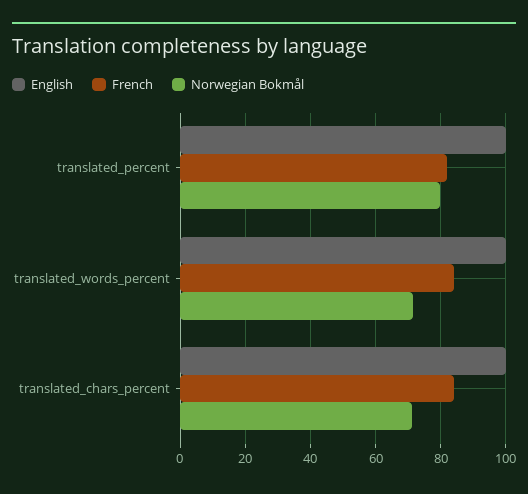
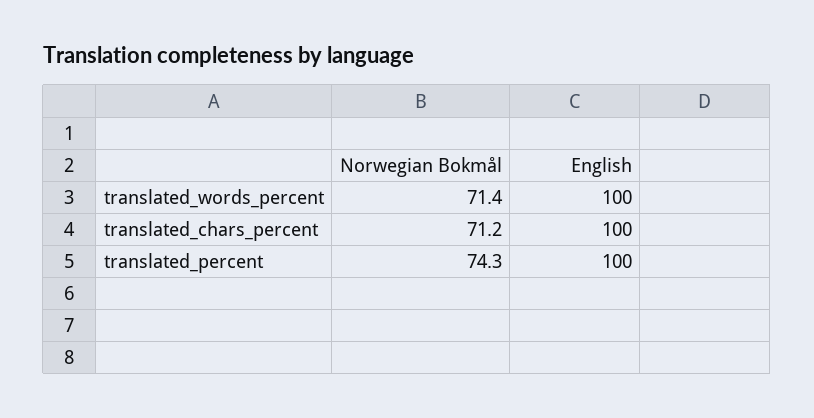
  {
    "English": {
      "translated_percent": 100,
      "translated_words_percent": 100,
      "translated_chars_percent": 100
    },
-   "French": {
-     "translated_percent": 82,
-     "translated_words_percent": 84,
-     "translated_chars_percent": 84
-   },
    "Norwegian Bokmål": {
-     "translated_percent": 80,
+     "translated_percent": 74.3,
      "translated_words_percent": 71.4,
      "translated_chars_percent": 71.2
    }
  }

